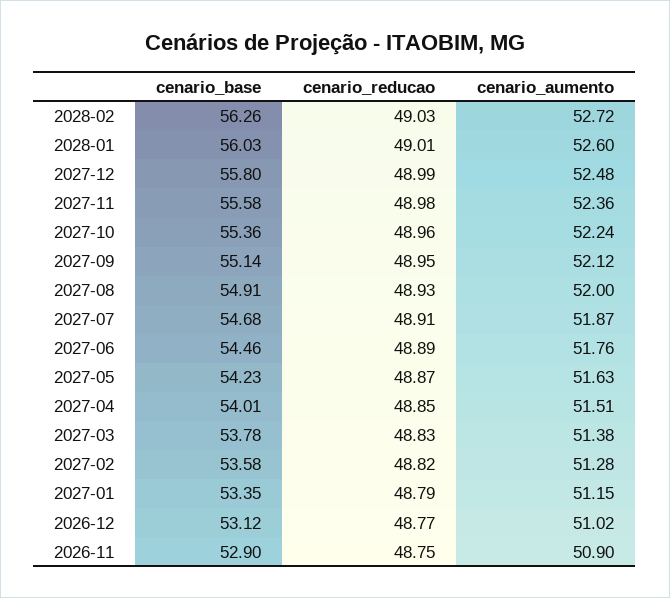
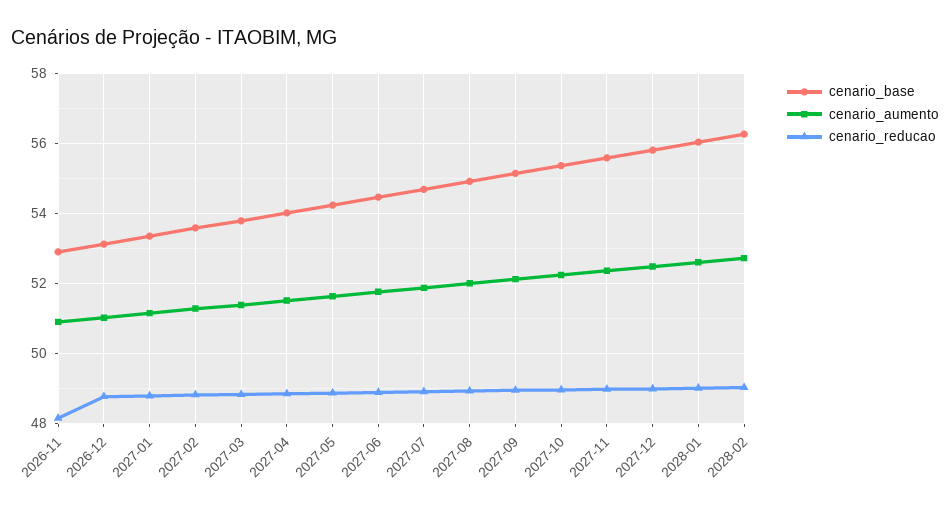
  {
    "cenario_base": {
      "2028-02": 56.26,
      "2028-01": 56.03,
      "2027-12": 55.8,
      "2027-11": 55.58,
      "2027-10": 55.36,
      "2027-09": 55.14,
      "2027-08": 54.91,
      "2027-07": 54.68,
      "2027-06": 54.46,
      "2027-05": 54.23,
      "2027-04": 54.01,
      "2027-03": 53.78,
      "2027-02": 53.58,
      "2027-01": 53.35,
      "2026-12": 53.12,
      "2026-11": 52.9
    },
    "cenario_reducao": {
      "2028-02": 49.03,
      "2028-01": 49.01,
      "2027-12": 48.99,
      "2027-11": 48.98,
      "2027-10": 48.96,
      "2027-09": 48.95,
      "2027-08": 48.93,
      "2027-07": 48.91,
      "2027-06": 48.89,
      "2027-05": 48.87,
      "2027-04": 48.85,
      "2027-03": 48.83,
      "2027-02": 48.82,
      "2027-01": 48.79,
      "2026-12": 48.77,
-     "2026-11": 48.75
+     "2026-11": 48.2
    },
    "cenario_aumento": {
      "2028-02": 52.72,
      "2028-01": 52.6,
      "2027-12": 52.48,
      "2027-11": 52.36,
      "2027-10": 52.24,
      "2027-09": 52.12,
      "2027-08": 52,
      "2027-07": 51.87,
      "2027-06": 51.76,
      "2027-05": 51.63,
      "2027-04": 51.51,
      "2027-03": 51.38,
      "2027-02": 51.28,
      "2027-01": 51.15,
      "2026-12": 51.02,
      "2026-11": 50.9
    }
  }

